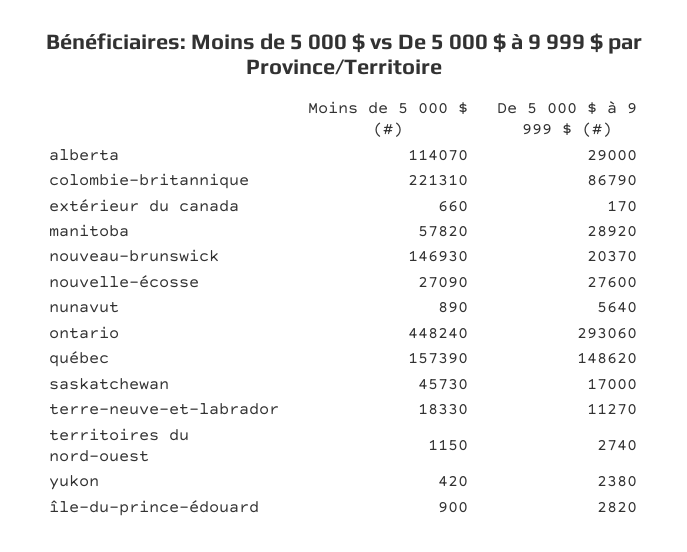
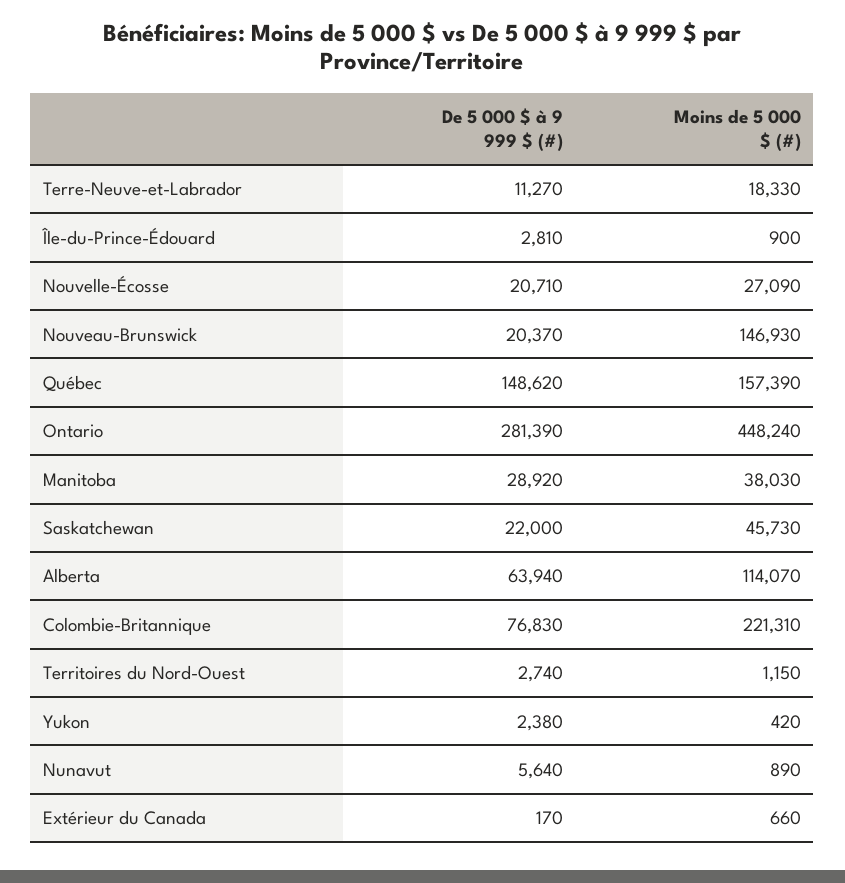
  {
    "Moins de 5 000 $ (#)": {
      "alberta": 114070,
      "colombie-britannique": 221310,
      "extérieur du canada": 660,
-     "manitoba": 57820,
+     "manitoba": 38030,
      "nouveau-brunswick": 146930,
      "nouvelle-écosse": 27090,
      "nunavut": 890,
      "ontario": 448240,
      "québec": 157390,
      "saskatchewan": 45730,
      "terre-neuve-et-labrador": 18330,
      "territoires du nord-ouest": 1150,
      "yukon": 420,
      "île-du-prince-édouard": 900
    },
    "De 5 000 $ à 9 999 $ (#)": {
-     "alberta": 29000,
+     "alberta": 63940,
-     "colombie-britannique": 86790,
+     "colombie-britannique": 76830,
      "extérieur du canada": 170,
      "manitoba": 28920,
      "nouveau-brunswick": 20370,
-     "nouvelle-écosse": 27600,
+     "nouvelle-écosse": 20710,
      "nunavut": 5640,
-     "ontario": 293060,
+     "ontario": 281390,
      "québec": 148620,
-     "saskatchewan": 17000,
+     "saskatchewan": 22000,
      "terre-neuve-et-labrador": 11270,
      "territoires du nord-ouest": 2740,
      "yukon": 2380,
-     "île-du-prince-édouard": 2820
+     "île-du-prince-édouard": 2810
    }
  }

